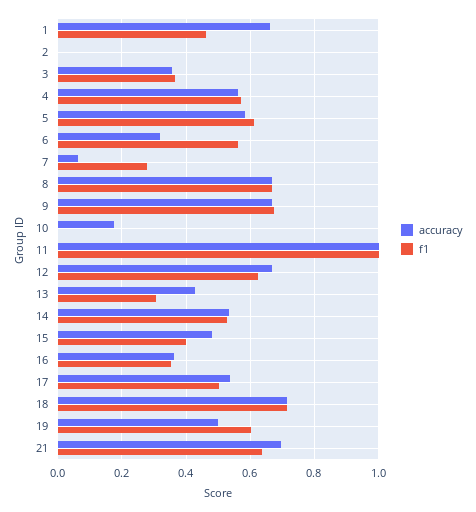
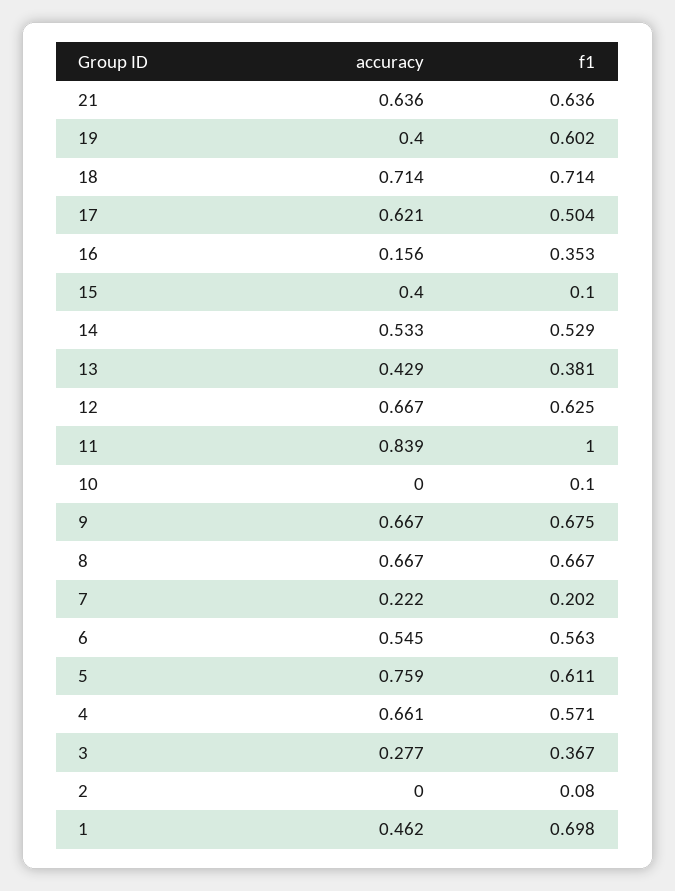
  {
    "accuracy": {
-     "1": 0.66,
+     "1": 0.462,
      "2": 0,
-     "3": 0.36,
+     "3": 0.277,
-     "4": 0.56,
+     "4": 0.661,
-     "5": 0.58,
+     "5": 0.759,
-     "6": 0.32,
+     "6": 0.545,
-     "7": 0.06,
+     "7": 0.222,
      "8": 0.667,
      "9": 0.667,
-     "10": 0.18,
+     "10": 0,
-     "11": 1,
+     "11": 0.839,
      "12": 0.667,
      "13": 0.429,
      "14": 0.533,
-     "15": 0.48,
+     "15": 0.4,
-     "16": 0.36,
+     "16": 0.156,
-     "17": 0.54,
+     "17": 0.621,
      "18": 0.714,
-     "19": 0.5,
+     "19": 0.4,
-     "21": 0.7
+     "21": 0.636
    },
    "f1": {
-     "1": 0.46,
+     "1": 0.698,
-     "2": 0,
+     "2": 0.08,
      "3": 0.367,
      "4": 0.571,
      "5": 0.611,
      "6": 0.563,
-     "7": 0.28,
+     "7": 0.202,
      "8": 0.667,
      "9": 0.675,
-     "10": 0,
+     "10": 0.1,
      "11": 1,
      "12": 0.625,
-     "13": 0.3,
+     "13": 0.381,
      "14": 0.529,
-     "15": 0.4,
+     "15": 0.1,
      "16": 0.353,
      "17": 0.504,
      "18": 0.714,
      "19": 0.602,
      "21": 0.636
    }
  }

